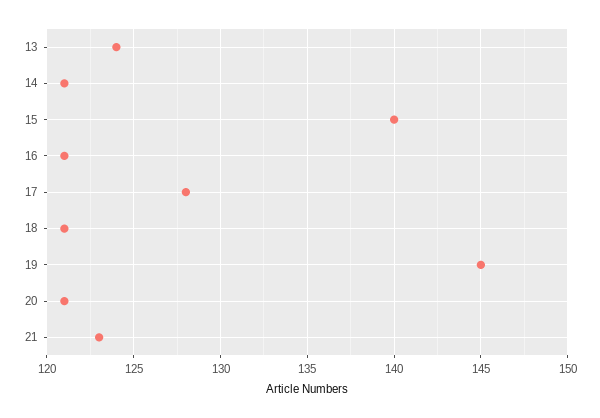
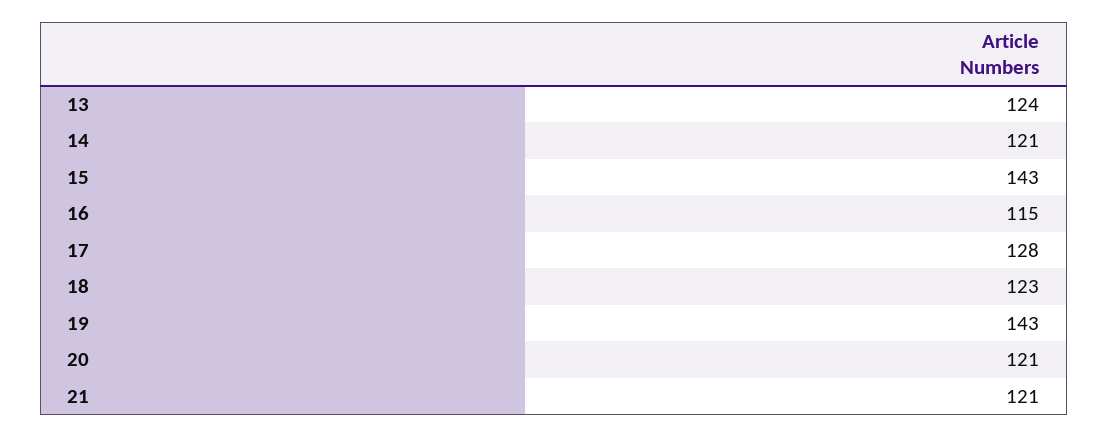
  {
    "13": 124,
    "14": 121,
-   "15": 140,
+   "15": 143,
-   "16": 121,
+   "16": 115,
    "17": 128,
-   "18": 121,
+   "18": 123,
-   "19": 145,
+   "19": 143,
    "20": 121,
-   "21": 123
+   "21": 121
  }

